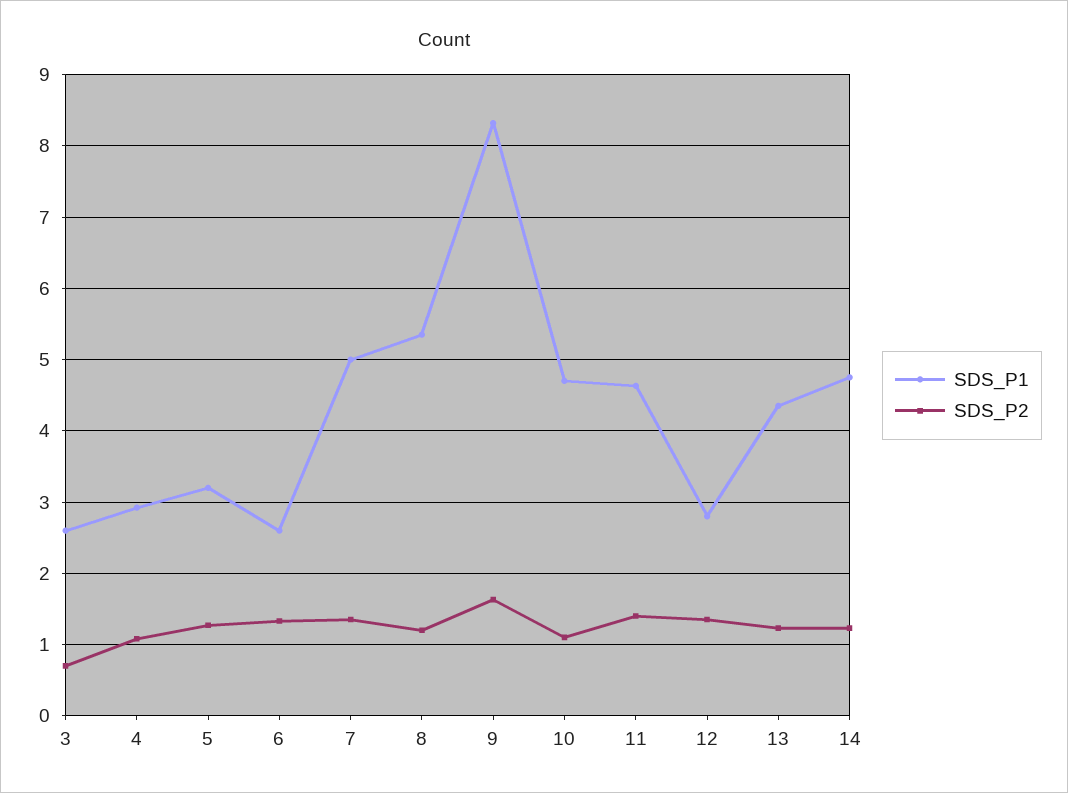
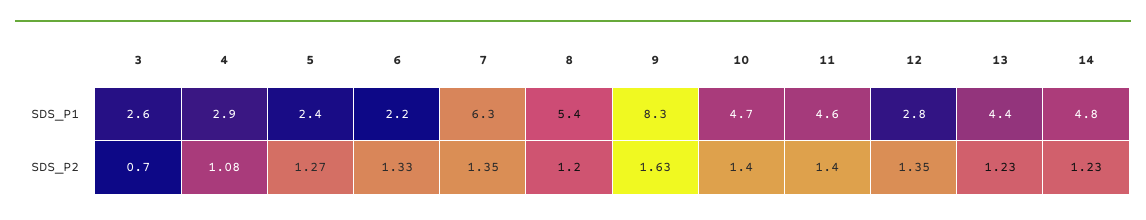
  {
    "SDS_P1": {
      "3": 2.6,
      "4": 2.9,
-     "5": 3.2,
+     "5": 2.4,
-     "6": 2.6,
+     "6": 2.2,
-     "7": 5,
+     "7": 6.3,
      "8": 5.4,
      "9": 8.3,
      "10": 4.7,
      "11": 4.6,
      "12": 2.8,
      "13": 4.4,
      "14": 4.8
    },
    "SDS_P2": {
      "3": 0.7,
      "4": 1.08,
      "5": 1.27,
      "6": 1.33,
      "7": 1.35,
      "8": 1.2,
      "9": 1.63,
-     "10": 1.1,
+     "10": 1.4,
      "11": 1.4,
      "12": 1.35,
      "13": 1.23,
      "14": 1.23
    }
  }

